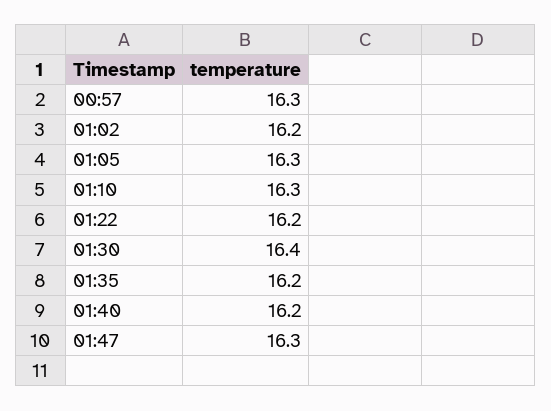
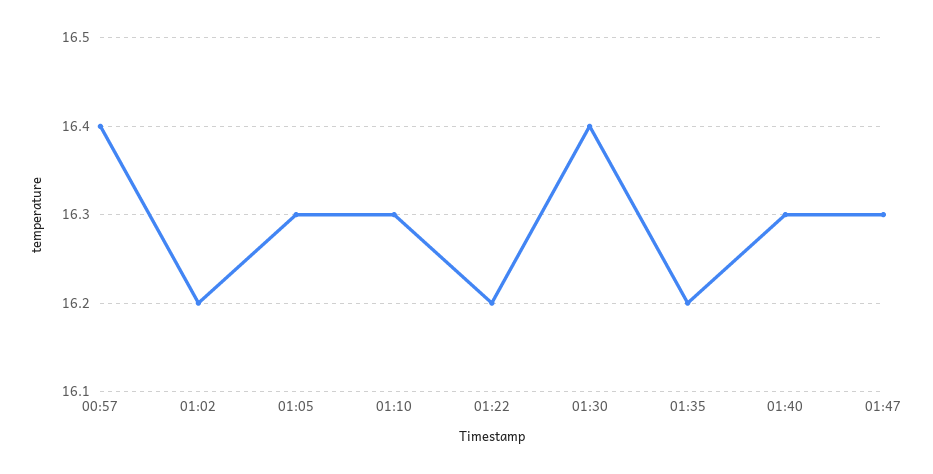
  {
-   "00:57": 16.3,
+   "00:57": 16.4,
    "01:02": 16.2,
    "01:05": 16.3,
    "01:10": 16.3,
    "01:22": 16.2,
    "01:30": 16.4,
    "01:35": 16.2,
-   "01:40": 16.2,
+   "01:40": 16.3,
    "01:47": 16.3
  }

